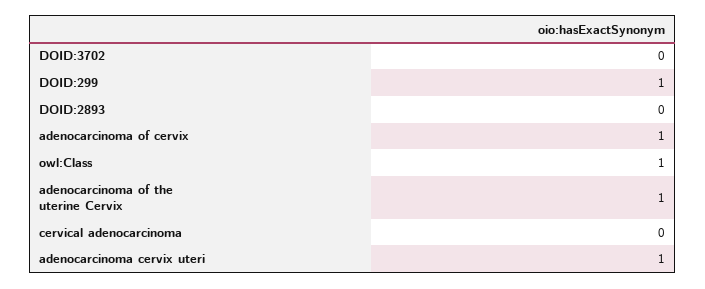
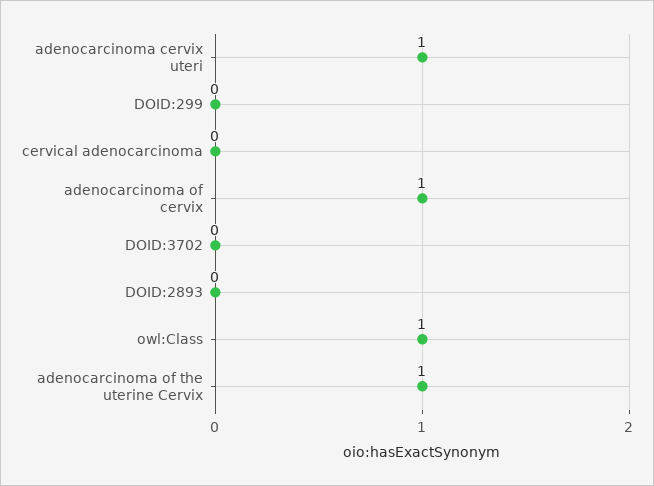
  {
    "DOID:3702": 0,
-   "DOID:299": 1,
+   "DOID:299": 0,
    "DOID:2893": 0,
    "adenocarcinoma of cervix": 1,
    "owl:Class": 1,
    "adenocarcinoma of the uterine Cervix": 1,
    "cervical adenocarcinoma": 0,
    "adenocarcinoma cervix uteri": 1
  }

